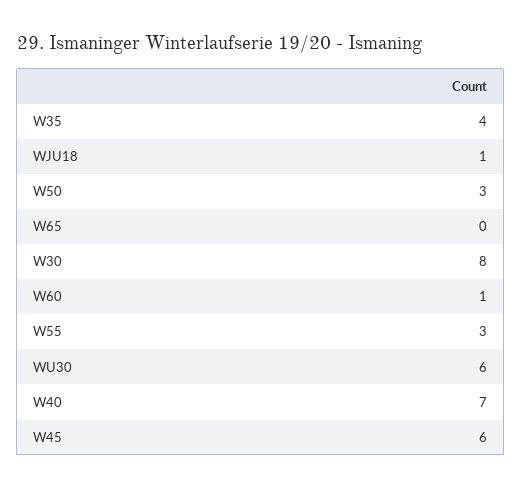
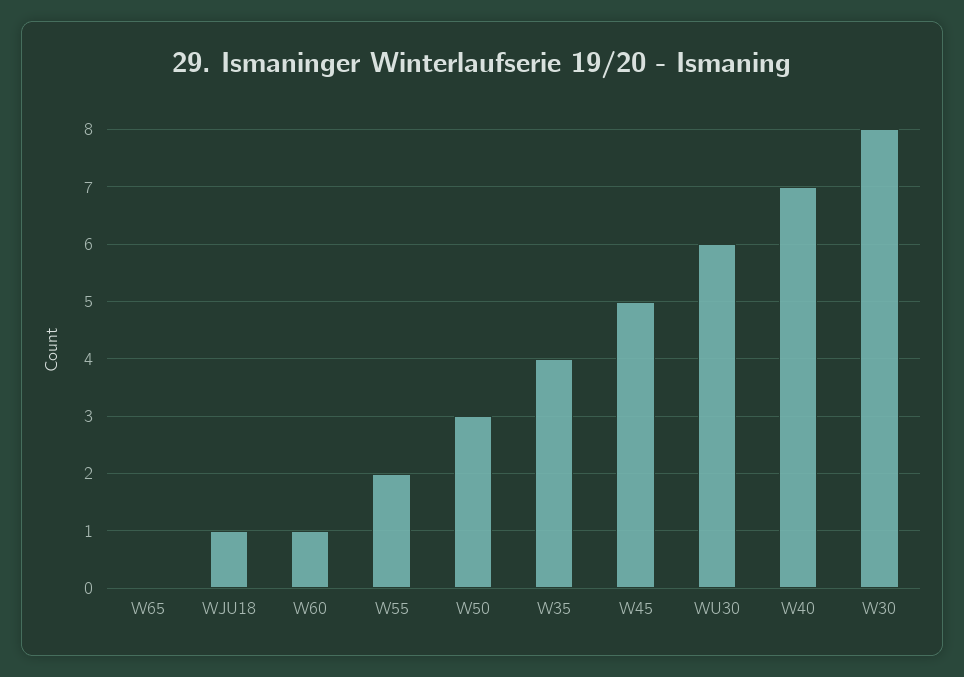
  {
    "W35": 4,
    "WJU18": 1,
    "W50": 3,
    "W65": 0,
    "W30": 8,
    "W60": 1,
-   "W55": 3,
+   "W55": 2,
    "WU30": 6,
    "W40": 7,
-   "W45": 6
+   "W45": 5
  }

